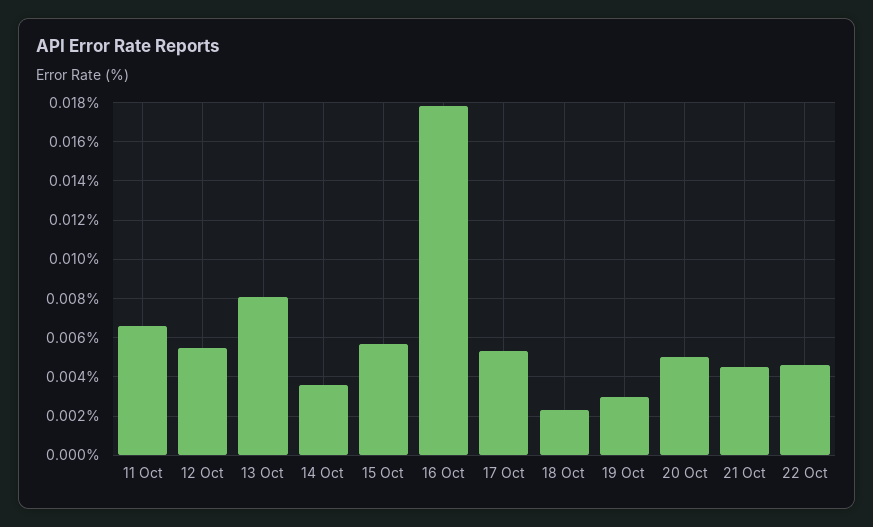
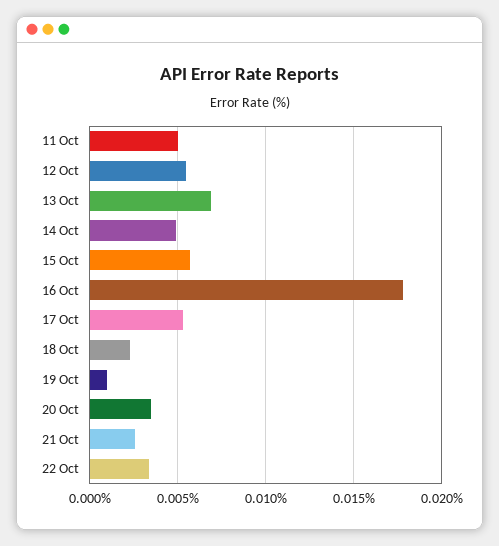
  {
-   "11 Oct": 0.0065,
+   "11 Oct": 0.005,
    "12 Oct": 0.0055,
-   "13 Oct": 0.008,
+   "13 Oct": 0.007,
-   "14 Oct": 0.0035,
+   "14 Oct": 0.005,
    "15 Oct": 0.0055,
    "16 Oct": 0.018,
    "17 Oct": 0.0055,
    "18 Oct": 0.0025,
-   "19 Oct": 0.003,
+   "19 Oct": 0.001,
-   "20 Oct": 0.005,
+   "20 Oct": 0.0035,
-   "21 Oct": 0.0045,
+   "21 Oct": 0.0025,
-   "22 Oct": 0.0045
+   "22 Oct": 0.0035
  }

